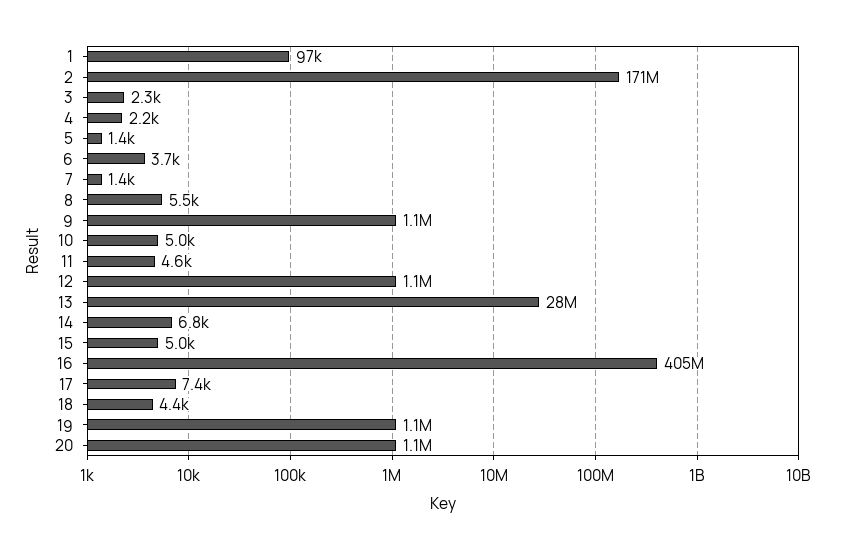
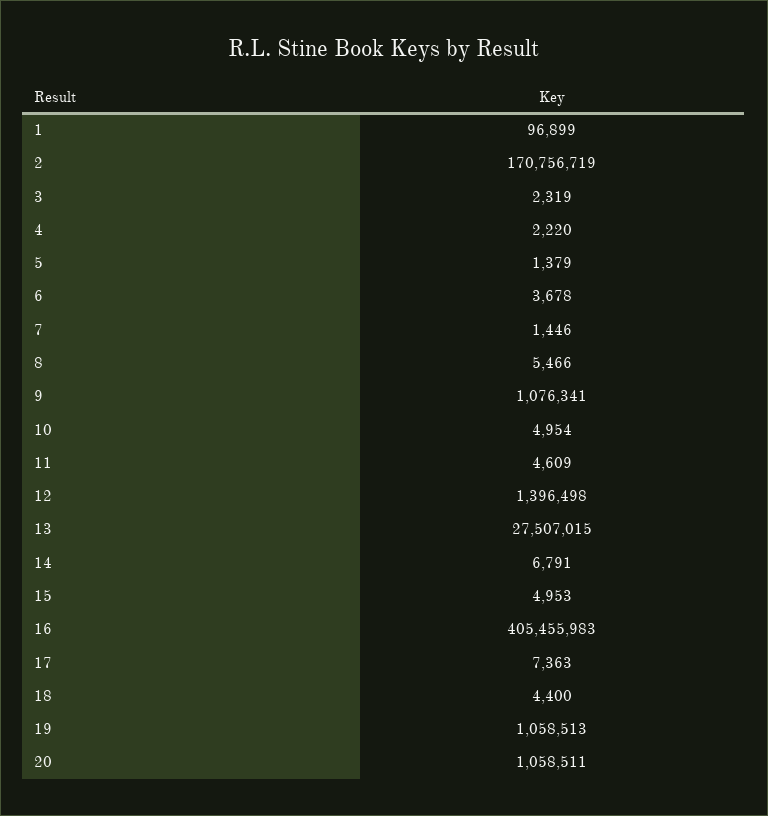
  {
    "1": 96899,
    "2": 170756719,
    "3": 2319,
    "4": 2220,
    "5": 1379,
    "6": 3678,
    "7": 1446,
    "8": 5466,
    "9": 1076341,
    "10": 4954,
    "11": 4609,
-   "12": 1100000,
+   "12": 1396498,
    "13": 27507015,
    "14": 6791,
    "15": 4953,
    "16": 405455983,
    "17": 7363,
    "18": 4400,
    "19": 1058513,
    "20": 1058511
  }

